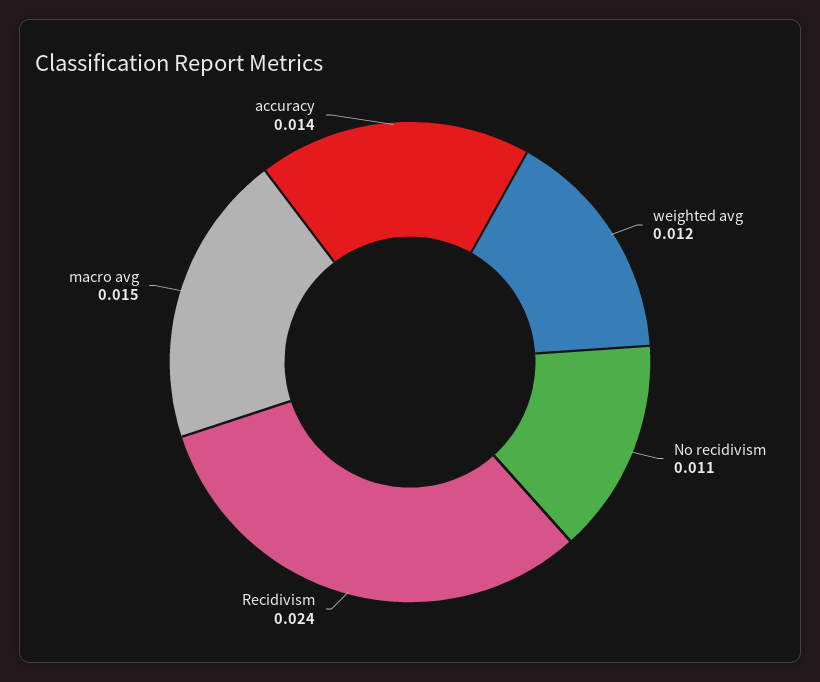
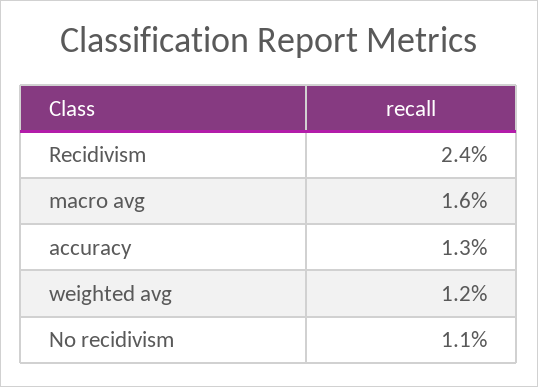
  {
    "weighted avg": 0.012,
    "No recidivism": 0.011,
    "Recidivism": 0.024,
-   "macro avg": 0.015,
+   "macro avg": 0.016,
-   "accuracy": 0.014
+   "accuracy": 0.013
  }

